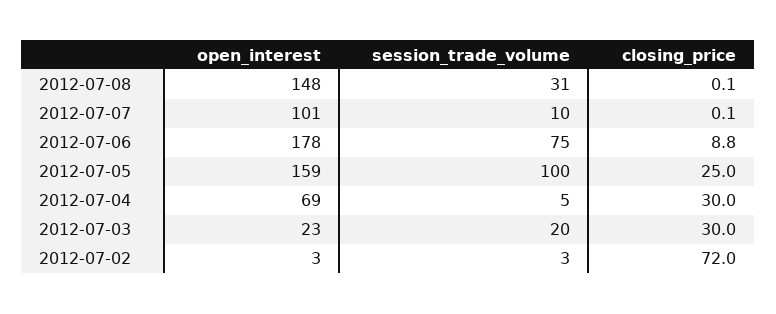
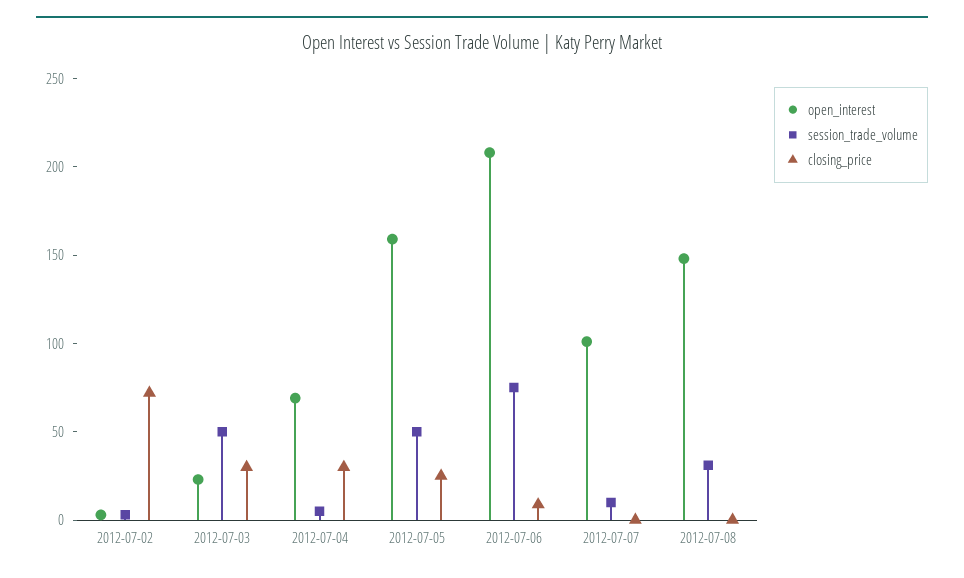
  {
    "open_interest": {
      "2012-07-08": 148,
      "2012-07-07": 101,
-     "2012-07-06": 178,
+     "2012-07-06": 210,
      "2012-07-05": 159,
      "2012-07-04": 69,
      "2012-07-03": 23,
      "2012-07-02": 3
    },
    "session_trade_volume": {
      "2012-07-08": 31,
      "2012-07-07": 10,
      "2012-07-06": 75,
-     "2012-07-05": 100,
+     "2012-07-05": 50,
      "2012-07-04": 5,
-     "2012-07-03": 20,
+     "2012-07-03": 50,
      "2012-07-02": 3
    },
    "closing_price": {
      "2012-07-08": 0.1,
      "2012-07-07": 0.1,
      "2012-07-06": 8.8,
      "2012-07-05": 25,
      "2012-07-04": 30,
      "2012-07-03": 30,
      "2012-07-02": 72
    }
  }

